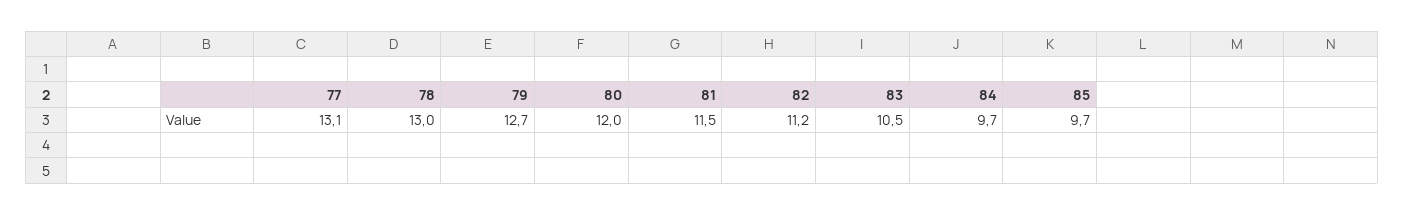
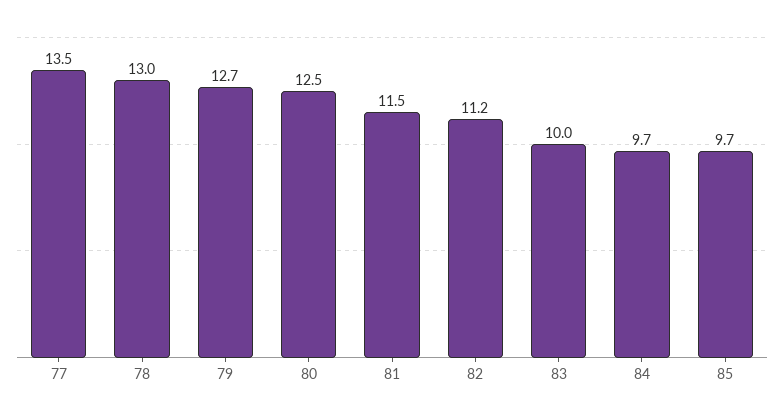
  {
-   "77": 13.1,
+   "77": 13.5,
    "78": 13,
    "79": 12.7,
-   "80": 12,
+   "80": 12.5,
    "81": 11.5,
    "82": 11.2,
-   "83": 10.5,
+   "83": 10,
    "84": 9.7,
    "85": 9.7
  }

